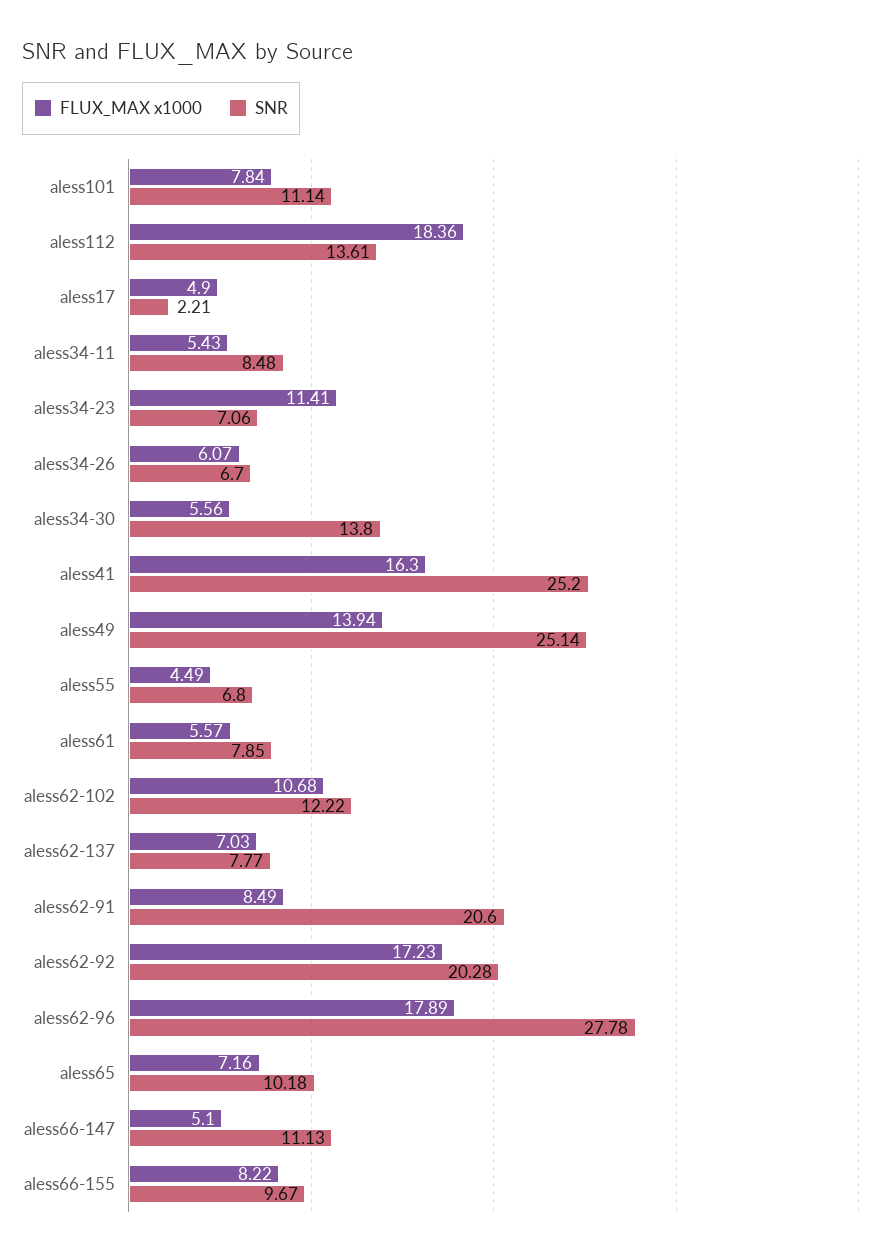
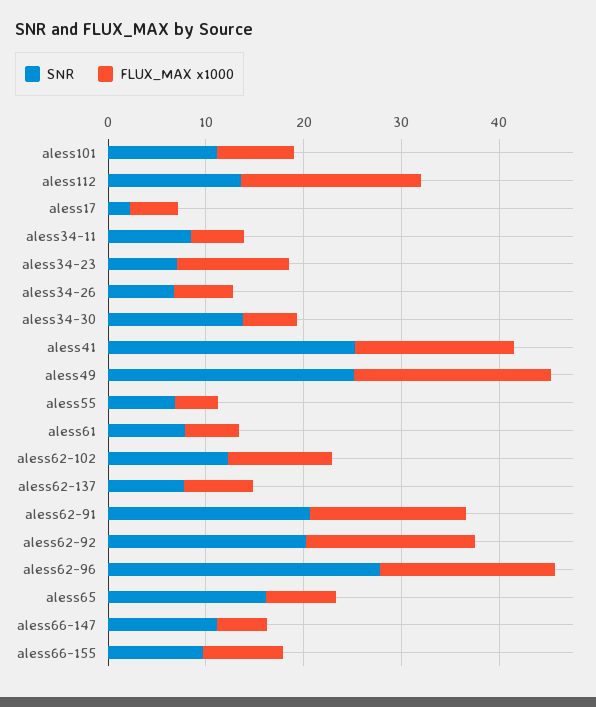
  {
    "FLUX_MAX x1000": {
      "aless101": 7.84,
      "aless112": 18.36,
      "aless17": 4.9,
      "aless34-11": 5.43,
      "aless34-23": 11.41,
      "aless34-26": 6.07,
      "aless34-30": 5.56,
      "aless41": 16.3,
-     "aless49": 13.94,
+     "aless49": 20,
      "aless55": 4.49,
      "aless61": 5.57,
      "aless62-102": 10.68,
      "aless62-137": 7.03,
-     "aless62-91": 8.49,
+     "aless62-91": 16,
      "aless62-92": 17.23,
      "aless62-96": 17.89,
      "aless65": 7.16,
      "aless66-147": 5.1,
      "aless66-155": 8.22
    },
    "SNR": {
      "aless101": 11.14,
      "aless112": 13.61,
      "aless17": 2.21,
      "aless34-11": 8.48,
      "aless34-23": 7.06,
      "aless34-26": 6.7,
      "aless34-30": 13.8,
      "aless41": 25.2,
      "aless49": 25.14,
      "aless55": 6.8,
      "aless61": 7.85,
      "aless62-102": 12.22,
      "aless62-137": 7.77,
      "aless62-91": 20.6,
      "aless62-92": 20.28,
      "aless62-96": 27.78,
-     "aless65": 10.18,
+     "aless65": 16,
      "aless66-147": 11.13,
      "aless66-155": 9.67
    }
  }

